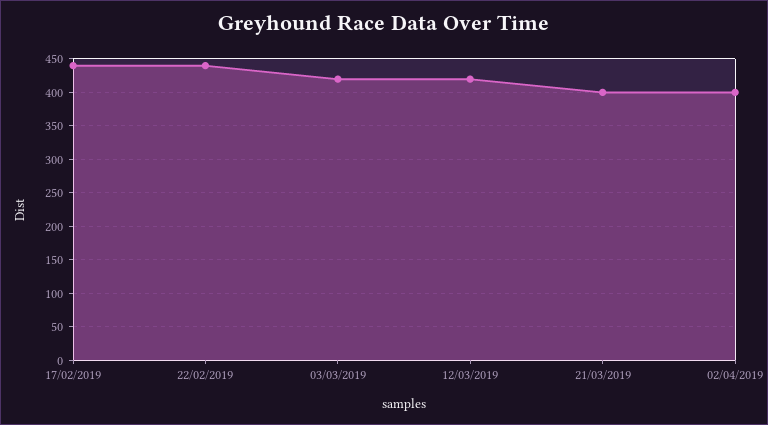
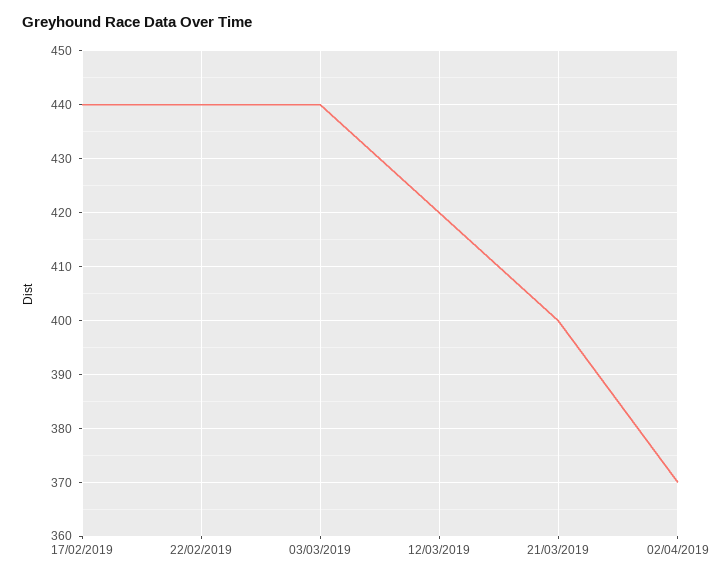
  {
    "17/02/2019": 440,
    "22/02/2019": 440,
-   "03/03/2019": 420,
+   "03/03/2019": 440,
    "12/03/2019": 420,
    "21/03/2019": 400,
-   "02/04/2019": 400
+   "02/04/2019": 370
  }

